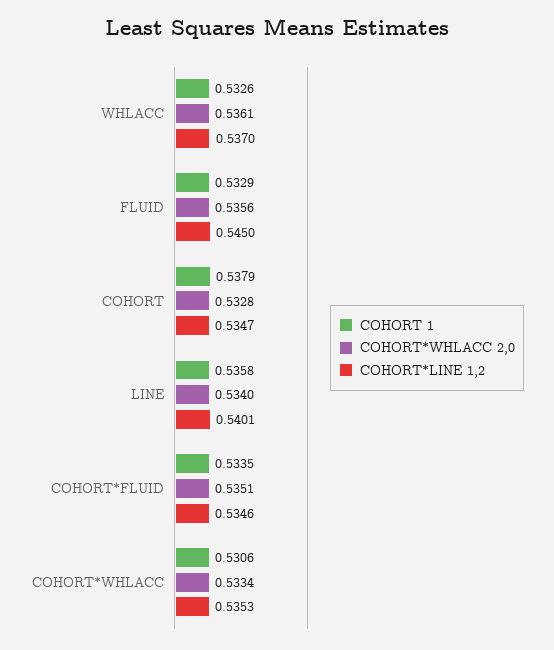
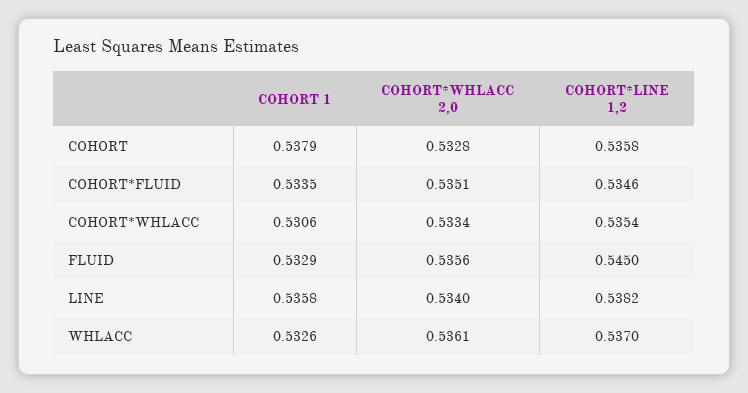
  {
    "COHORT 1": {
      "WHLACC": 0.5326,
      "FLUID": 0.5329,
      "COHORT": 0.5379,
      "LINE": 0.5358,
      "COHORT*FLUID": 0.5335,
      "COHORT*WHLACC": 0.5306
    },
    "COHORT*WHLACC 2,0": {
      "WHLACC": 0.5361,
      "FLUID": 0.5356,
      "COHORT": 0.5328,
      "LINE": 0.534,
      "COHORT*FLUID": 0.5351,
      "COHORT*WHLACC": 0.5334
    },
    "COHORT*LINE 1,2": {
      "WHLACC": 0.537,
      "FLUID": 0.545,
-     "COHORT": 0.5347,
+     "COHORT": 0.5358,
-     "LINE": 0.5401,
+     "LINE": 0.5382,
      "COHORT*FLUID": 0.5346,
-     "COHORT*WHLACC": 0.5353
+     "COHORT*WHLACC": 0.5354
    }
  }

